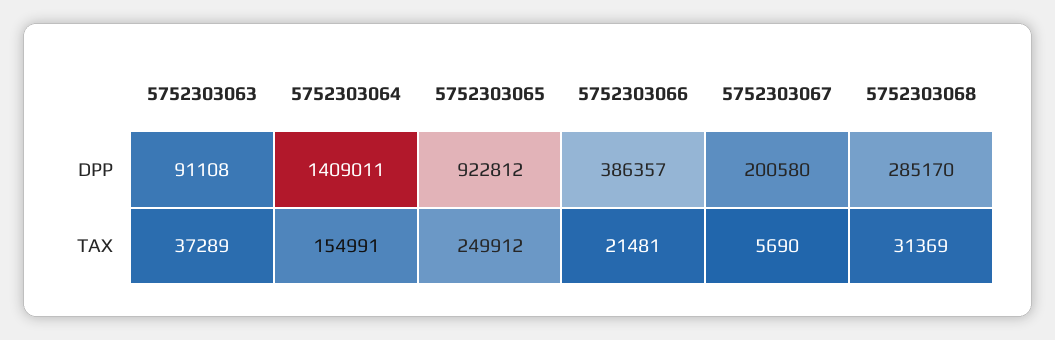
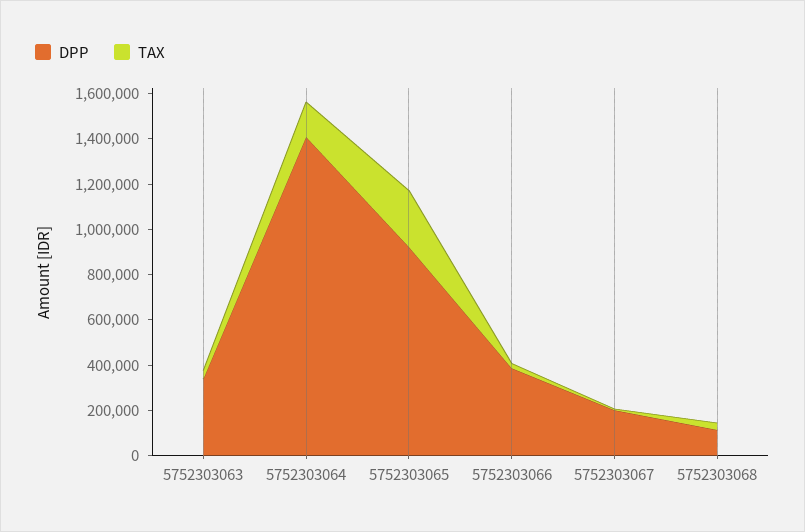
  {
    "DPP": {
-     "5752303063": 91108,
+     "5752303063": 350000,
      "5752303064": 1409011,
      "5752303065": 922812,
      "5752303066": 386357,
      "5752303067": 200580,
-     "5752303068": 285170
+     "5752303068": 100000
    },
    "TAX": {
      "5752303063": 37289,
      "5752303064": 154991,
      "5752303065": 249912,
      "5752303066": 21481,
      "5752303067": 5690,
      "5752303068": 31369
    }
  }

